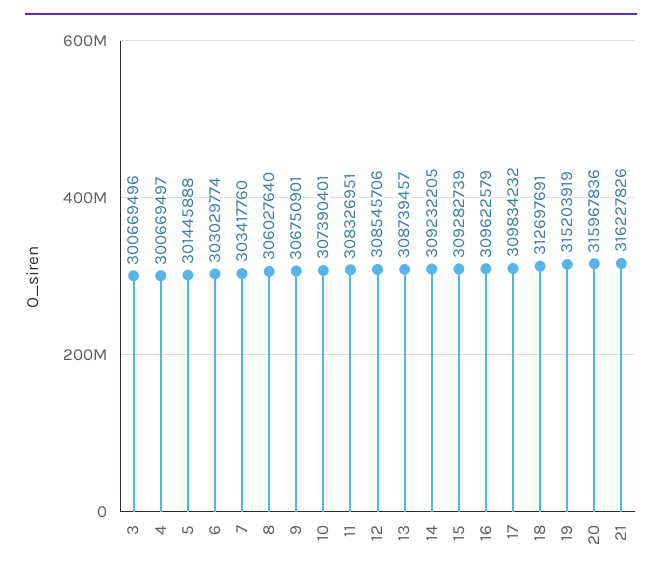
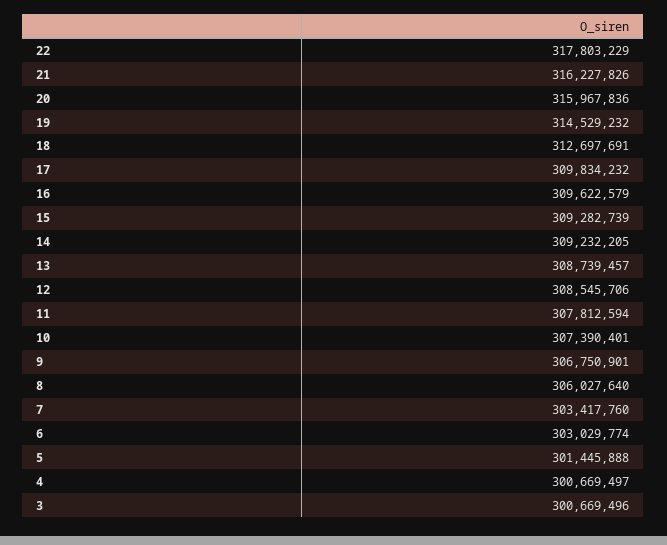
  {
    "3": 300669496,
    "4": 300669497,
    "5": 301445888,
    "6": 303029774,
    "7": 303417760,
    "8": 306027640,
    "9": 306750901,
    "10": 307390401,
-   "11": 308326951,
+   "11": 307812594,
    "12": 308545706,
    "13": 308739457,
    "14": 309232205,
    "15": 309282739,
    "16": 309622579,
    "17": 309834232,
    "18": 312697691,
-   "19": 315203919,
+   "19": 314529232,
    "20": 315967836,
-   "21": 316227826
+   "21": 316227826,
+   "22": 317803229
  }

